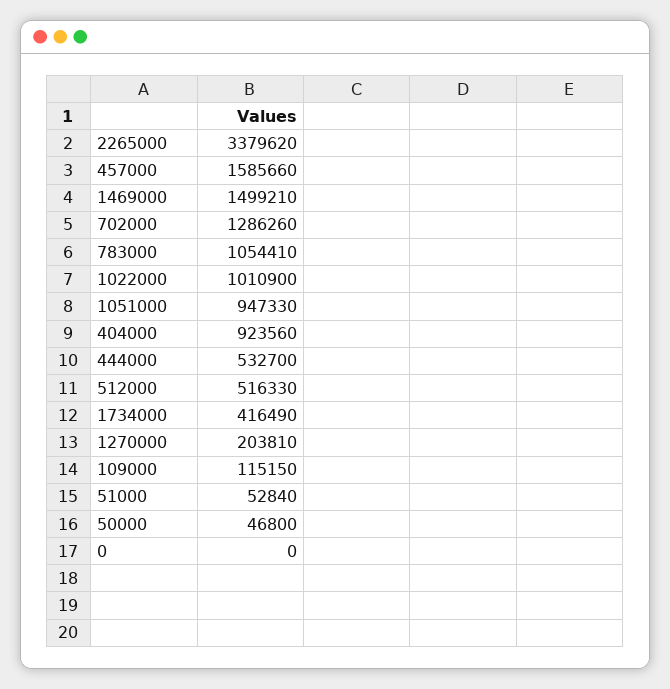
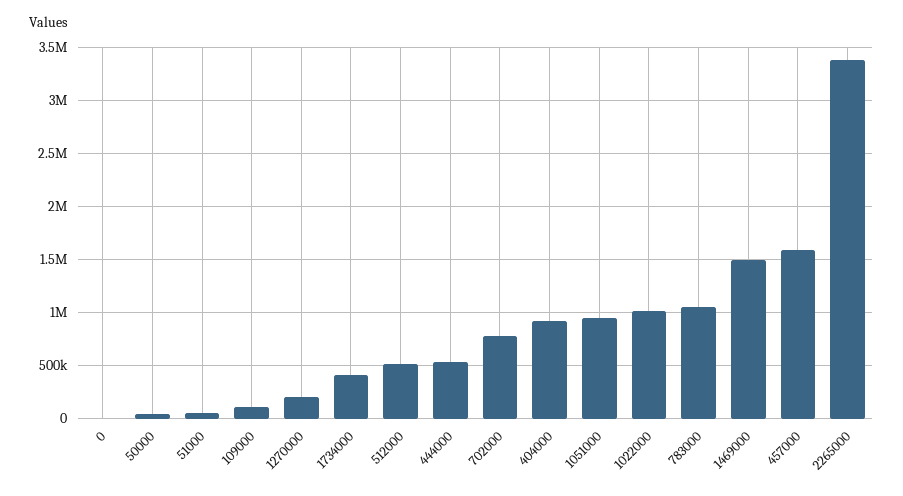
  {
    "2265000": 3379620,
    "457000": 1585660,
    "1469000": 1499210,
-   "702000": 1286260,
+   "702000": 800000,
    "783000": 1054410,
    "1022000": 1010900,
    "1051000": 947330,
    "404000": 923560,
    "444000": 532700,
    "512000": 516330,
    "1734000": 416490,
    "1270000": 203810,
    "109000": 115150,
    "51000": 52840,
    "50000": 46800,
    "0": 0
  }

